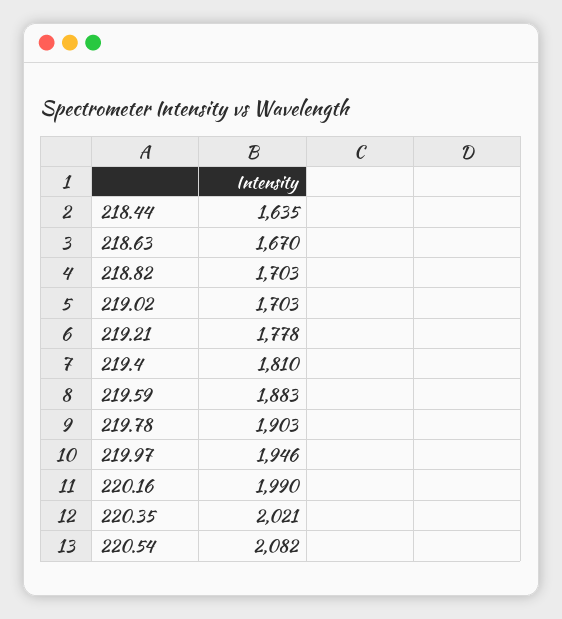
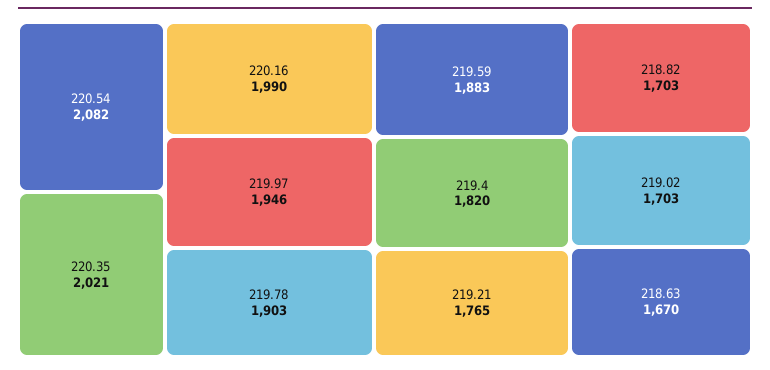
  {
-   "218.44": 1635,
    "218.63": 1670,
    "218.82": 1703,
    "219.02": 1703,
-   "219.21": 1778,
+   "219.21": 1765,
-   "219.4": 1810,
+   "219.4": 1820,
    "219.59": 1883,
    "219.78": 1903,
    "219.97": 1946,
    "220.16": 1990,
    "220.35": 2021,
    "220.54": 2082
  }

